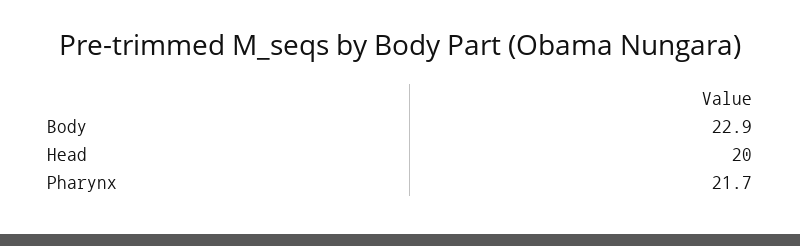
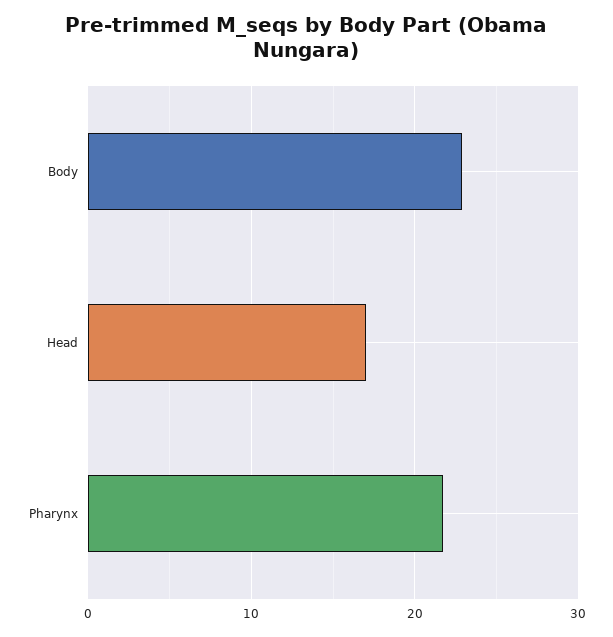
  {
    "Body": 22.9,
-   "Head": 20,
+   "Head": 17,
    "Pharynx": 21.7
  }

